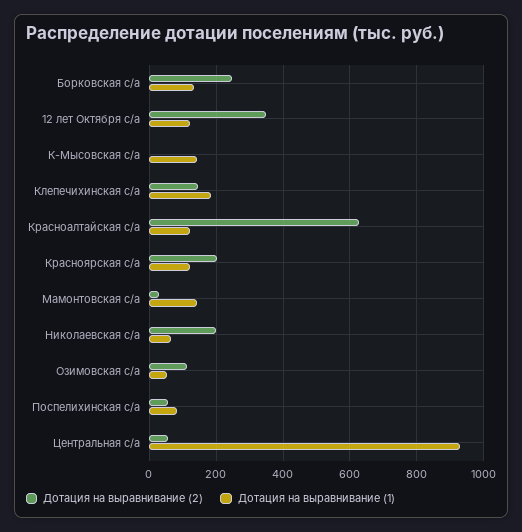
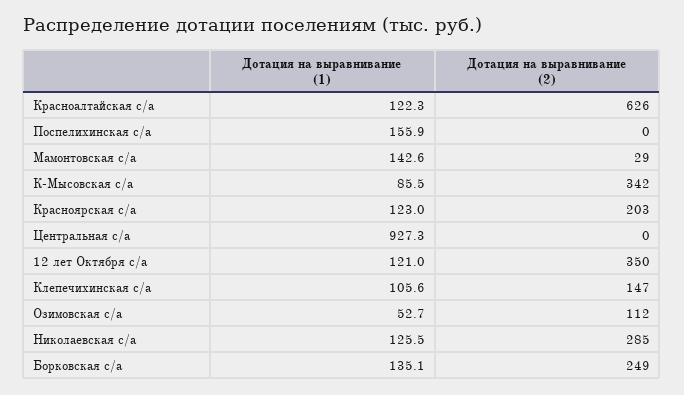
  {
    "Дотация на выравнивание (2)": {
      "Борковская с/а": 249,
      "12 лет Октября с/а": 350,
-     "К-Мысовская с/а": 0,
+     "К-Мысовская с/а": 342,
      "Клепечихинская с/а": 147,
      "Красноалтайская с/а": 626,
      "Красноярская с/а": 203,
      "Мамонтовская с/а": 29,
-     "Николаевская с/а": 200,
+     "Николаевская с/а": 285,
      "Озимовская с/а": 112,
-     "Поспелихинская с/а": 60,
+     "Поспелихинская с/а": 0,
-     "Центральная с/а": 60
+     "Центральная с/а": 0
    },
    "Дотация на выравнивание (1)": {
      "Борковская с/а": 135.1,
      "12 лет Октября с/а": 121,
-     "К-Мысовская с/а": 140,
+     "К-Мысовская с/а": 85.5,
-     "Клепечихинская с/а": 180,
+     "Клепечихинская с/а": 105.6,
      "Красноалтайская с/а": 122.3,
      "Красноярская с/а": 123,
      "Мамонтовская с/а": 142.6,
-     "Николаевская с/а": 60,
+     "Николаевская с/а": 125.5,
      "Озимовская с/а": 52.7,
-     "Поспелихинская с/а": 80,
+     "Поспелихинская с/а": 155.9,
      "Центральная с/а": 927.3
    }
  }

